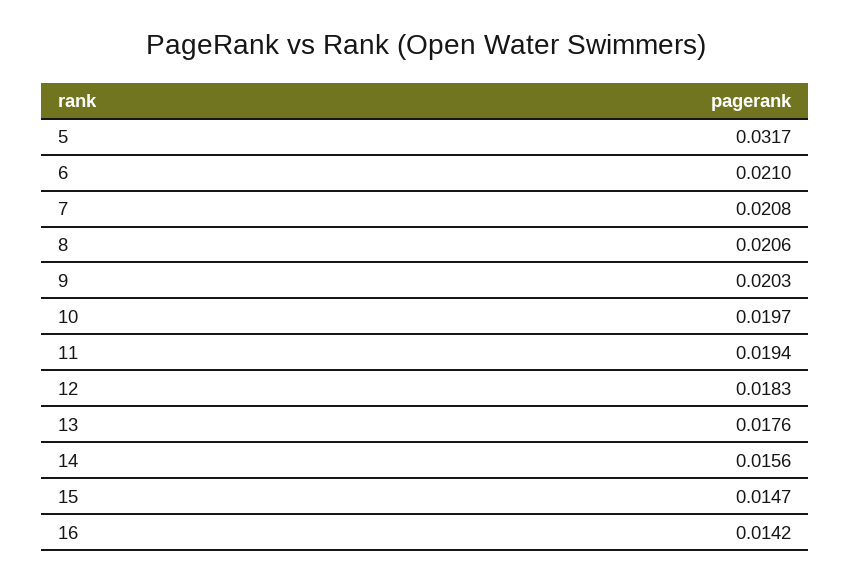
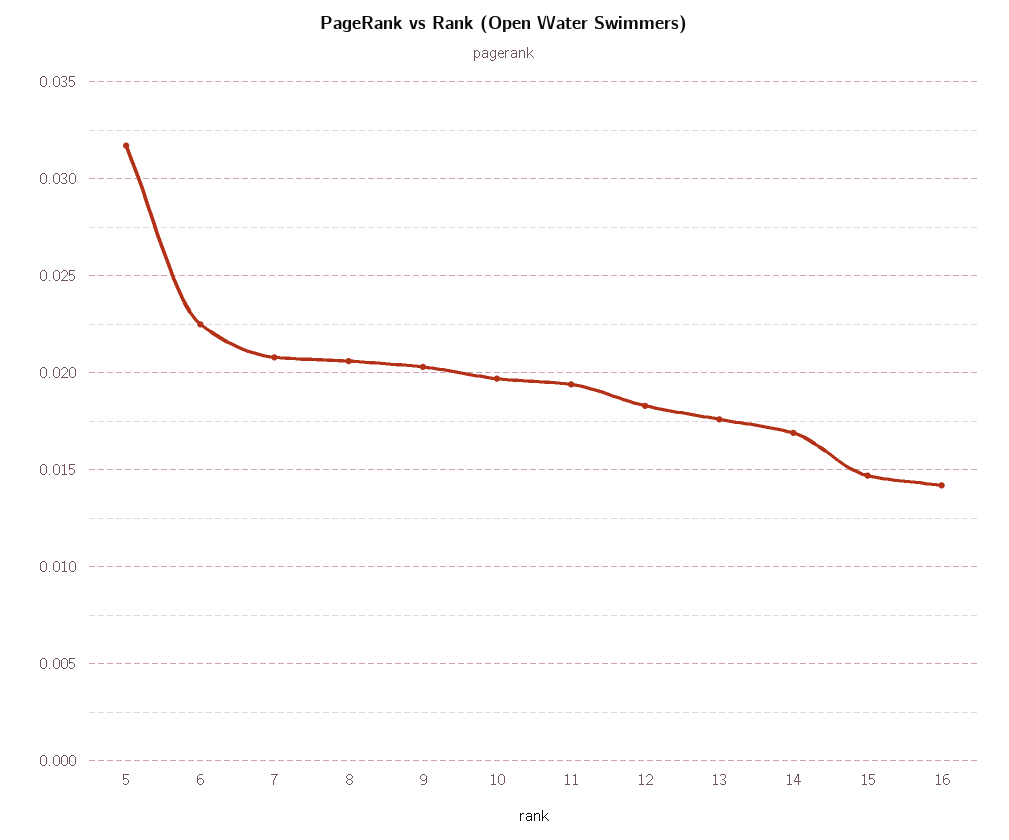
  {
    "5": 0.0317,
-   "6": 0.021,
+   "6": 0.0225,
    "7": 0.0208,
    "8": 0.0206,
    "9": 0.0203,
    "10": 0.0197,
    "11": 0.0194,
    "12": 0.0183,
    "13": 0.0176,
-   "14": 0.0156,
+   "14": 0.017,
    "15": 0.0147,
    "16": 0.0142
  }

